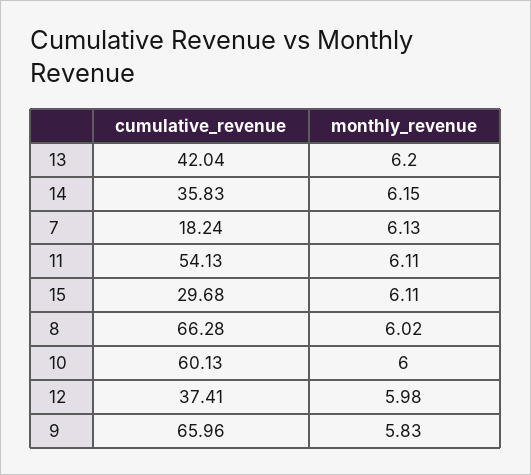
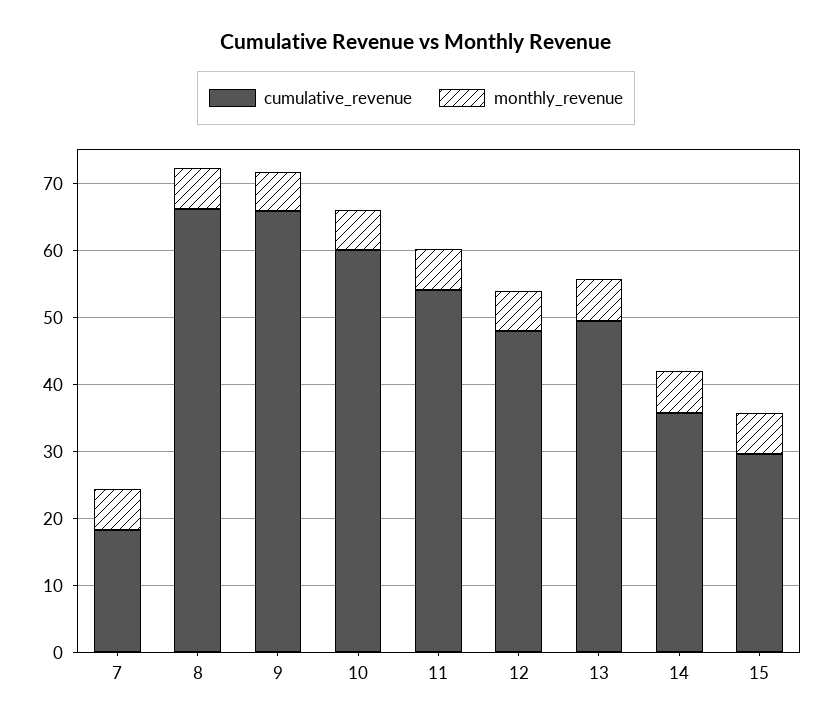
  {
    "cumulative_revenue": {
-     "13": 42.04,
+     "13": 50,
      "14": 35.83,
      "7": 18.24,
      "11": 54.13,
      "15": 29.68,
      "8": 66.28,
      "10": 60.13,
-     "12": 37.41,
+     "12": 48,
      "9": 65.96
    },
    "monthly_revenue": {
      "13": 6.2,
      "14": 6.15,
      "7": 6.13,
      "11": 6.11,
      "15": 6.11,
      "8": 6.02,
      "10": 6,
      "12": 5.98,
      "9": 5.83
    }
  }

